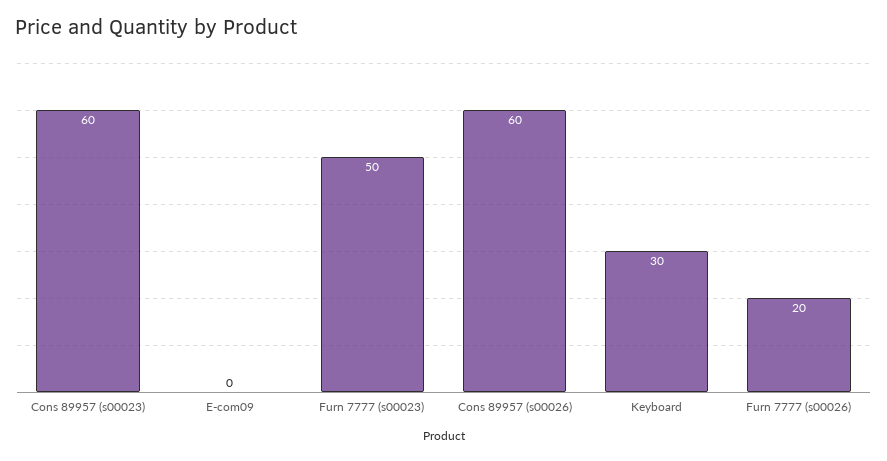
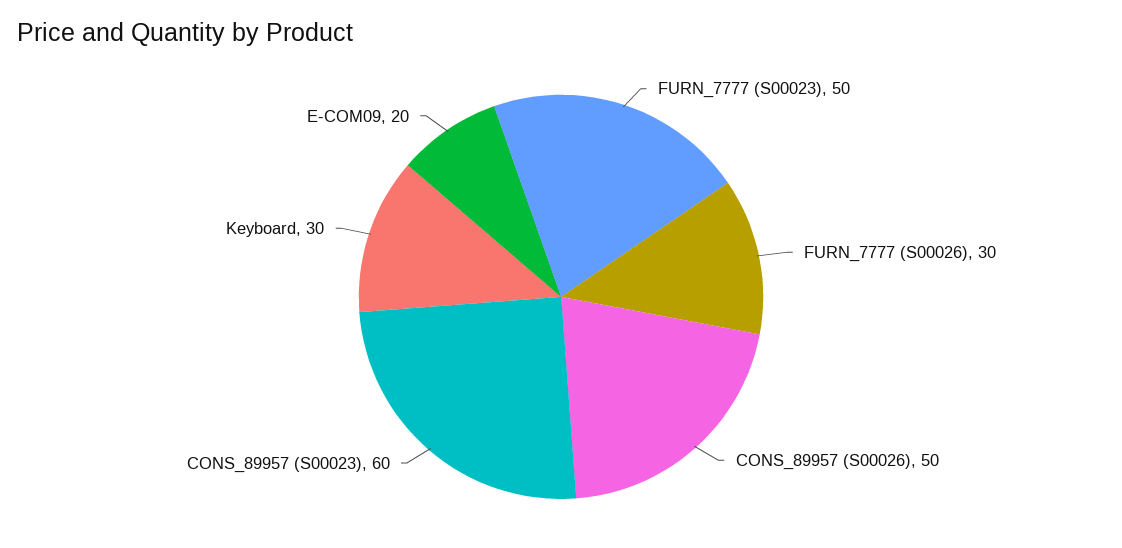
  {
    "Cons 89957 (s00023)": 60,
-   "E-com09": 0,
+   "E-com09": 20,
    "Furn 7777 (s00023)": 50,
-   "Cons 89957 (s00026)": 60,
+   "Cons 89957 (s00026)": 50,
    "Keyboard": 30,
-   "Furn 7777 (s00026)": 20
+   "Furn 7777 (s00026)": 30
  }

